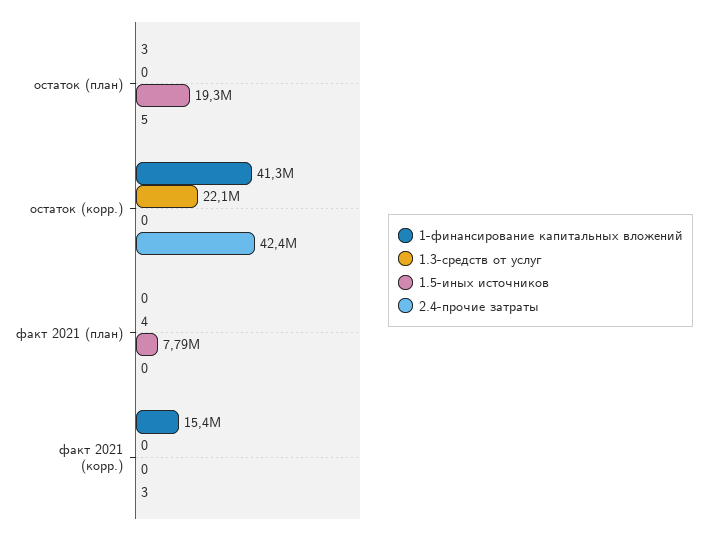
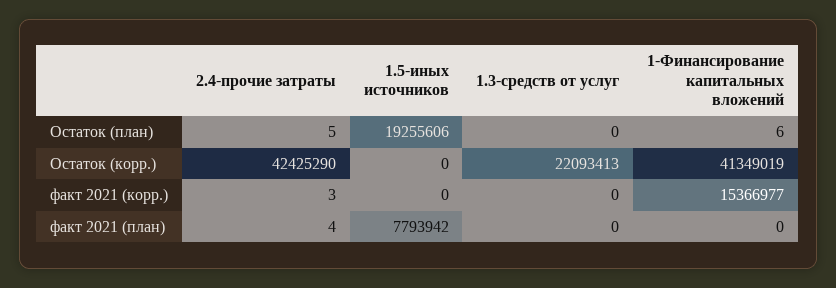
  {
    "1-финансирование капитальных вложений": {
-     "остаток (план)": 3,
+     "остаток (план)": 6,
      "остаток (корр.)": 41349019,
      "факт 2021 (план)": 0,
      "факт 2021 (корр.)": 15366977
    },
    "1.3-средств от услуг": {
      "остаток (план)": 0,
      "остаток (корр.)": 22093413,
-     "факт 2021 (план)": 4,
+     "факт 2021 (план)": 0,
      "факт 2021 (корр.)": 0
    },
    "1.5-иных источников": {
      "остаток (план)": 19255606,
      "остаток (корр.)": 0,
      "факт 2021 (план)": 7793942,
      "факт 2021 (корр.)": 0
    },
    "2.4-прочие затраты": {
      "остаток (план)": 5,
      "остаток (корр.)": 42425290,
-     "факт 2021 (план)": 0,
+     "факт 2021 (план)": 4,
      "факт 2021 (корр.)": 3
    }
  }

